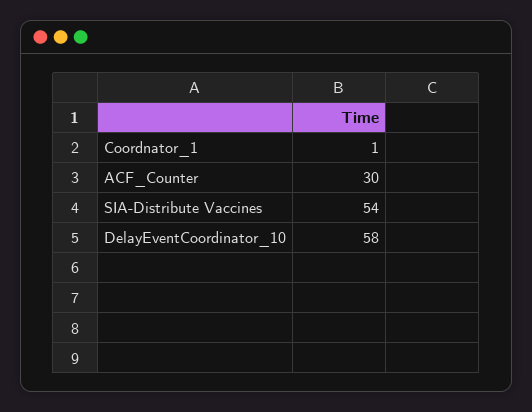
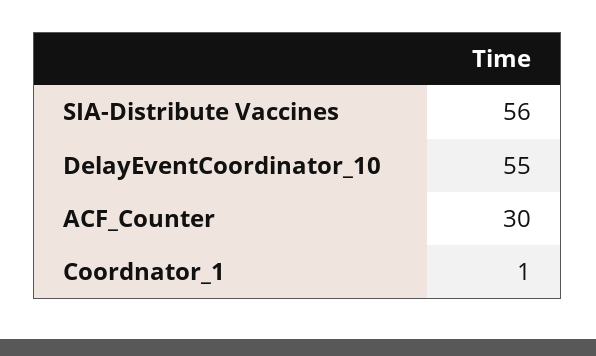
  {
    "Coordnator_1": 1,
    "ACF_Counter": 30,
-   "SIA-Distribute Vaccines": 54,
+   "SIA-Distribute Vaccines": 56,
-   "DelayEventCoordinator_10": 58
+   "DelayEventCoordinator_10": 55
  }

